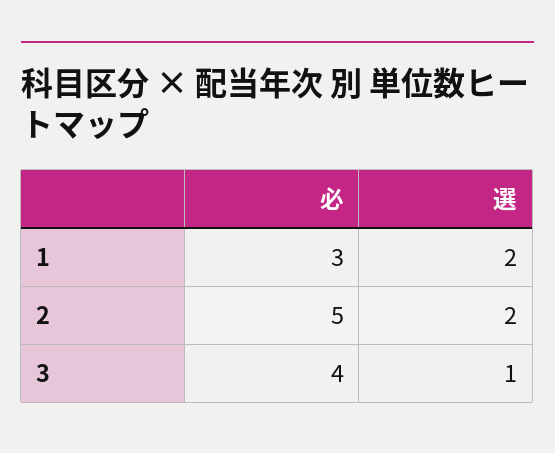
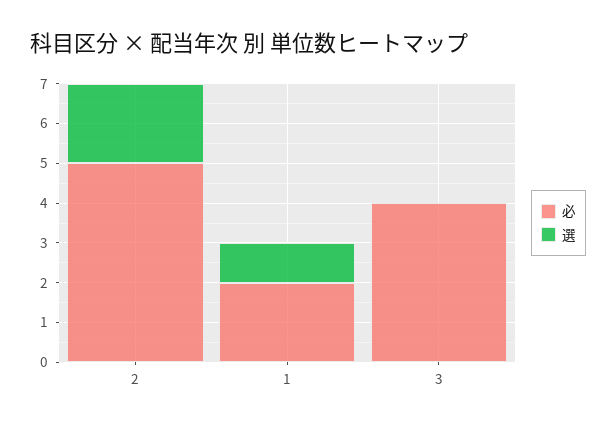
  {
    "必": {
-     "1": 3,
+     "1": 2,
      "2": 5,
      "3": 4
    },
    "選": {
-     "1": 2,
+     "1": 1,
      "2": 2,
-     "3": 1
+     "3": 0
    }
  }

